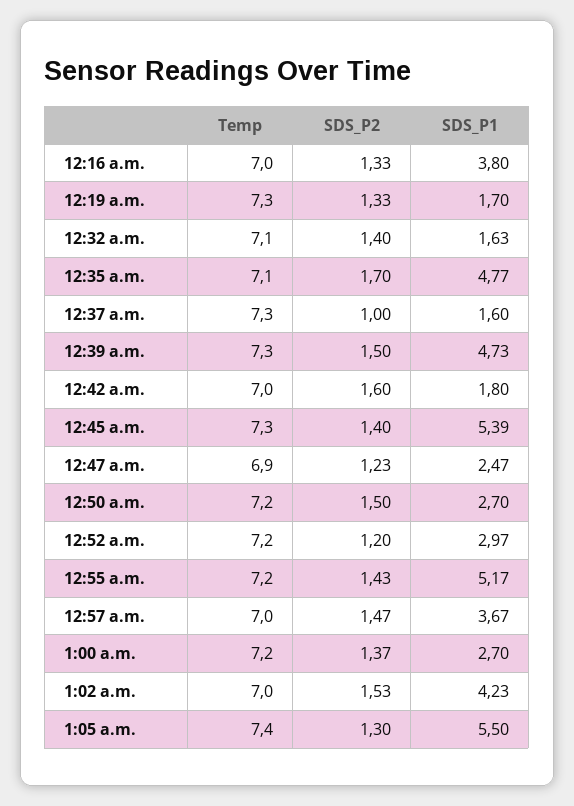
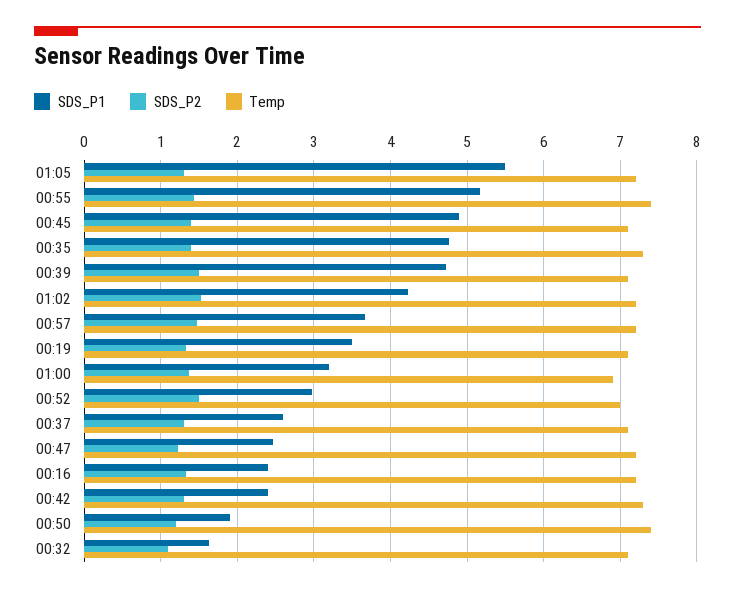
  {
    "Temp": {
-     "12:16 a.m.": 7,
+     "12:16 a.m.": 7.2,
-     "12:19 a.m.": 7.3,
+     "12:19 a.m.": 7.1,
      "12:32 a.m.": 7.1,
-     "12:35 a.m.": 7.1,
+     "12:35 a.m.": 7.3,
-     "12:37 a.m.": 7.3,
+     "12:37 a.m.": 7.1,
-     "12:39 a.m.": 7.3,
+     "12:39 a.m.": 7.1,
-     "12:42 a.m.": 7,
+     "12:42 a.m.": 7.3,
-     "12:45 a.m.": 7.3,
+     "12:45 a.m.": 7.1,
-     "12:47 a.m.": 6.9,
+     "12:47 a.m.": 7.2,
-     "12:50 a.m.": 7.2,
+     "12:50 a.m.": 7.4,
-     "12:52 a.m.": 7.2,
+     "12:52 a.m.": 7,
-     "12:55 a.m.": 7.2,
+     "12:55 a.m.": 7.4,
-     "12:57 a.m.": 7,
+     "12:57 a.m.": 7.2,
-     "1:00 a.m.": 7.2,
+     "1:00 a.m.": 6.9,
-     "1:02 a.m.": 7,
+     "1:02 a.m.": 7.2,
-     "1:05 a.m.": 7.4
+     "1:05 a.m.": 7.2
    },
    "SDS_P2": {
      "12:16 a.m.": 1.33,
      "12:19 a.m.": 1.33,
-     "12:32 a.m.": 1.4,
+     "12:32 a.m.": 1.1,
-     "12:35 a.m.": 1.7,
+     "12:35 a.m.": 1.4,
-     "12:37 a.m.": 1,
+     "12:37 a.m.": 1.3,
      "12:39 a.m.": 1.5,
-     "12:42 a.m.": 1.6,
+     "12:42 a.m.": 1.3,
      "12:45 a.m.": 1.4,
      "12:47 a.m.": 1.23,
-     "12:50 a.m.": 1.5,
+     "12:50 a.m.": 1.2,
-     "12:52 a.m.": 1.2,
+     "12:52 a.m.": 1.5,
      "12:55 a.m.": 1.43,
      "12:57 a.m.": 1.47,
      "1:00 a.m.": 1.37,
      "1:02 a.m.": 1.53,
      "1:05 a.m.": 1.3
    },
    "SDS_P1": {
-     "12:16 a.m.": 3.8,
+     "12:16 a.m.": 2.4,
-     "12:19 a.m.": 1.7,
+     "12:19 a.m.": 3.5,
      "12:32 a.m.": 1.63,
      "12:35 a.m.": 4.77,
-     "12:37 a.m.": 1.6,
+     "12:37 a.m.": 2.6,
      "12:39 a.m.": 4.73,
-     "12:42 a.m.": 1.8,
+     "12:42 a.m.": 2.4,
-     "12:45 a.m.": 5.39,
+     "12:45 a.m.": 4.9,
      "12:47 a.m.": 2.47,
-     "12:50 a.m.": 2.7,
+     "12:50 a.m.": 1.9,
      "12:52 a.m.": 2.97,
      "12:55 a.m.": 5.17,
      "12:57 a.m.": 3.67,
-     "1:00 a.m.": 2.7,
+     "1:00 a.m.": 3.2,
      "1:02 a.m.": 4.23,
      "1:05 a.m.": 5.5
    }
  }

